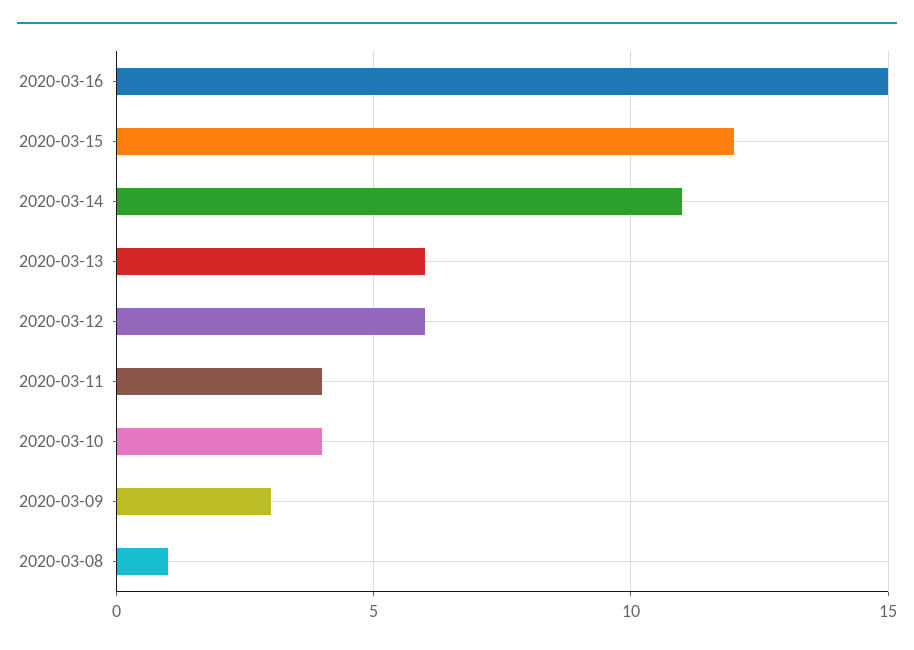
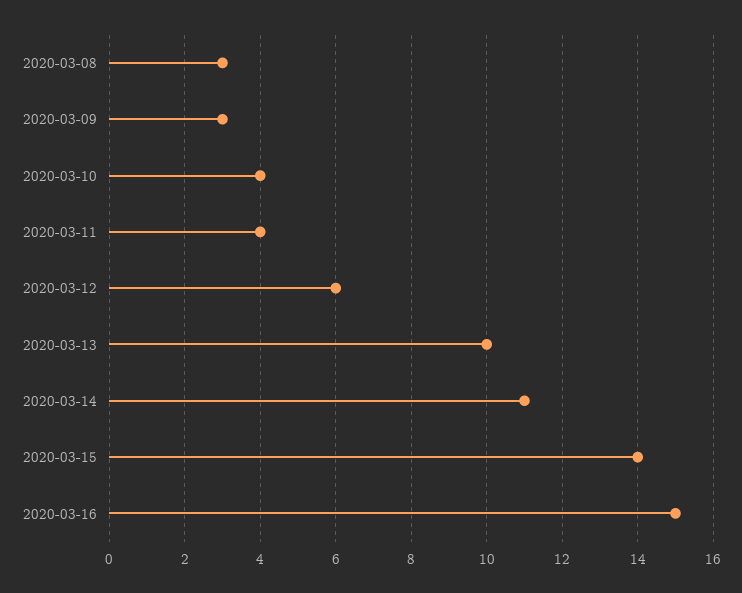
  {
    "2020-03-16": 15,
-   "2020-03-15": 12,
+   "2020-03-15": 14,
    "2020-03-14": 11,
-   "2020-03-13": 6,
+   "2020-03-13": 10,
    "2020-03-12": 6,
    "2020-03-11": 4,
    "2020-03-10": 4,
    "2020-03-09": 3,
-   "2020-03-08": 1
+   "2020-03-08": 3
  }

